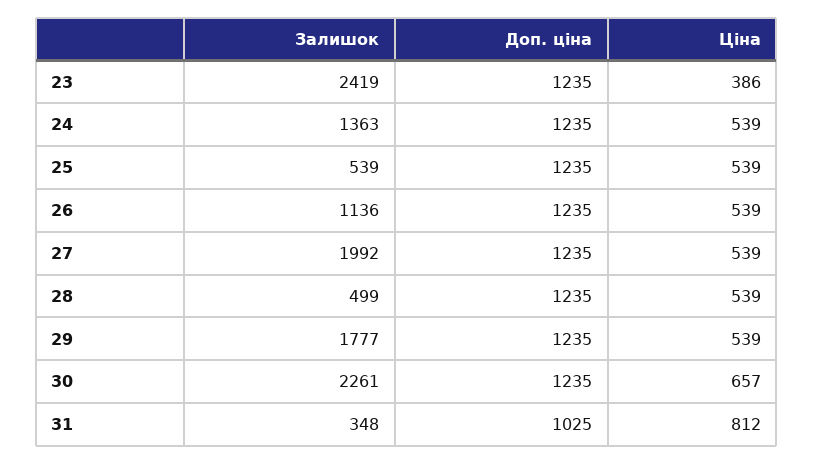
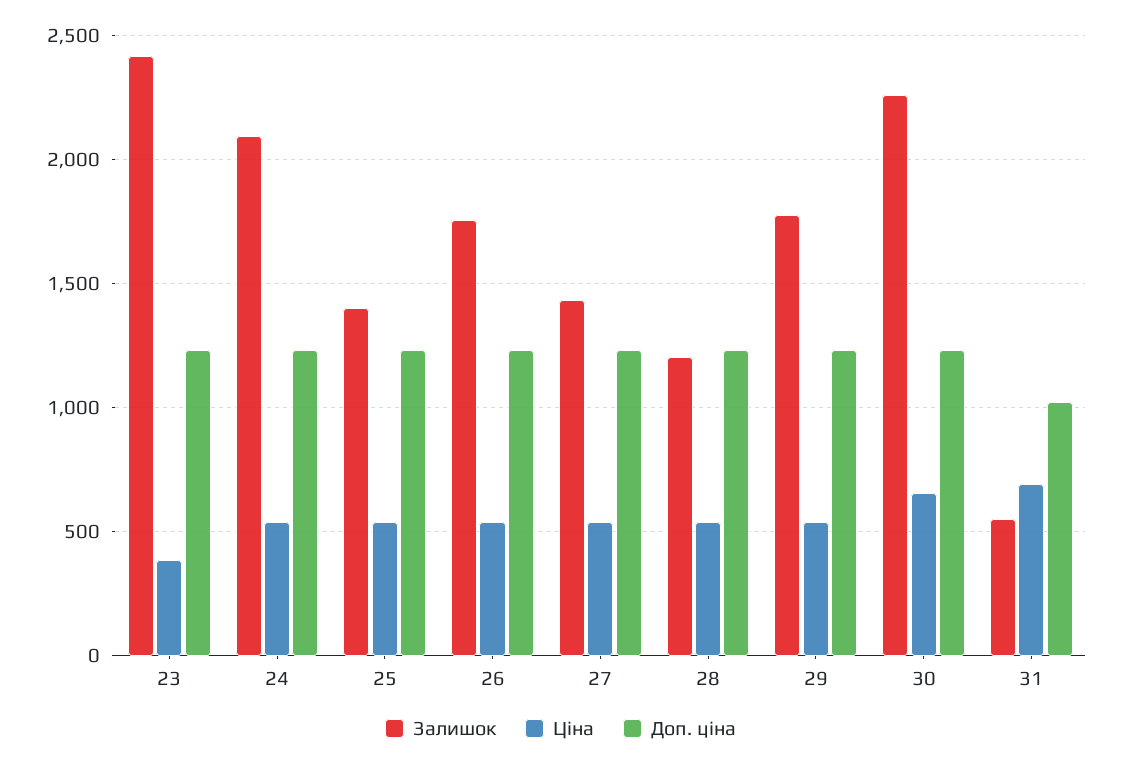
  {
    "Залишок": {
      "23": 2419,
-     "24": 1363,
+     "24": 2100,
-     "25": 539,
+     "25": 1400,
-     "26": 1136,
+     "26": 1750,
-     "27": 1992,
+     "27": 1450,
-     "28": 499,
+     "28": 1200,
      "29": 1777,
      "30": 2261,
-     "31": 348
+     "31": 550
    },
    "Доп. ціна": {
      "23": 1235,
      "24": 1235,
      "25": 1235,
      "26": 1235,
      "27": 1235,
      "28": 1235,
      "29": 1235,
      "30": 1235,
      "31": 1025
    },
    "Ціна": {
      "23": 386,
      "24": 539,
      "25": 539,
      "26": 539,
      "27": 539,
      "28": 539,
      "29": 539,
      "30": 657,
-     "31": 812
+     "31": 700
    }
  }

